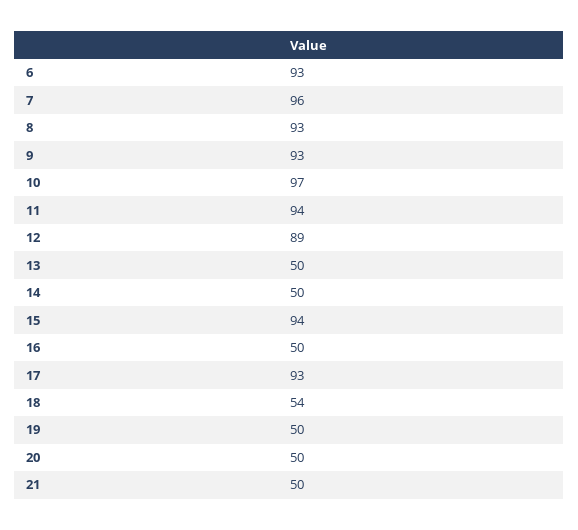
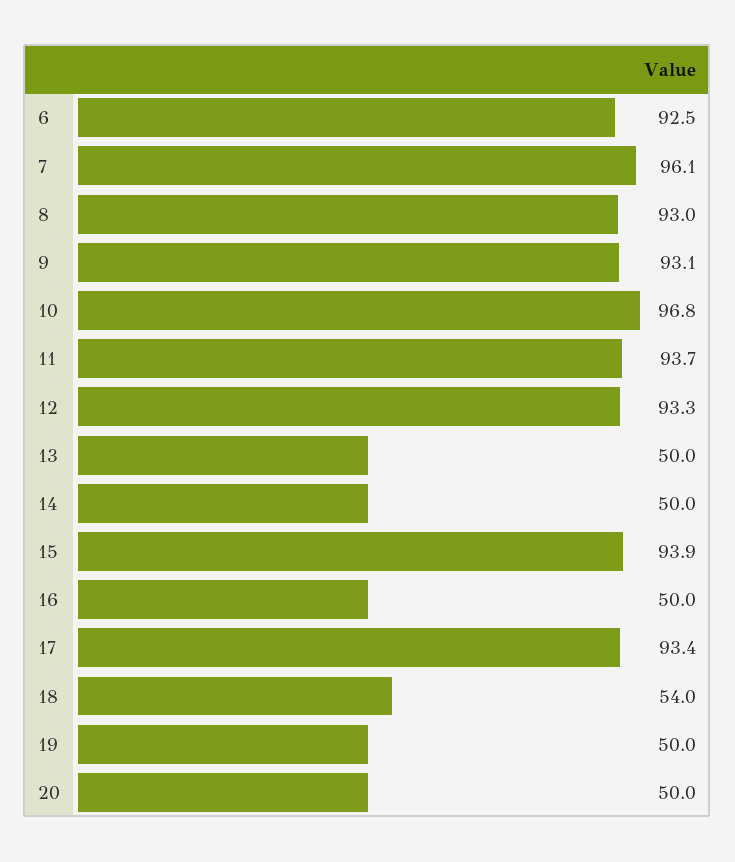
  {
    "6": 92.5,
    "7": 96.1,
    "8": 93,
    "9": 93.1,
    "10": 96.8,
    "11": 93.7,
-   "12": 89,
+   "12": 93.3,
    "13": 50,
    "14": 50,
    "15": 93.9,
    "16": 50,
    "17": 93.4,
    "18": 54,
    "19": 50,
-   "20": 50,
+   "20": 50
-   "21": 50
  }

